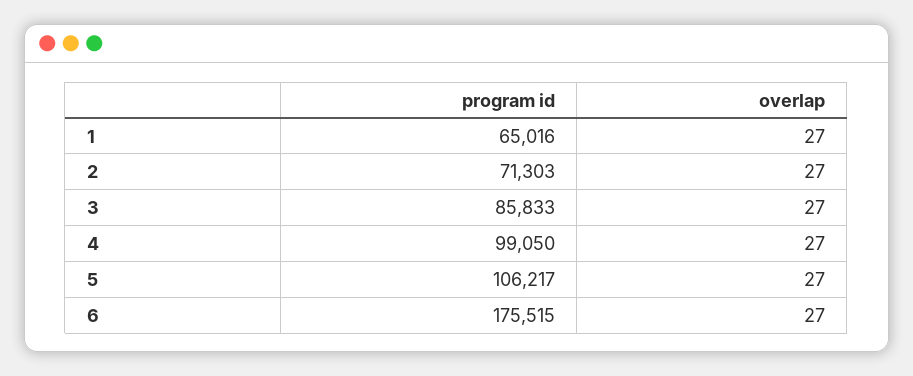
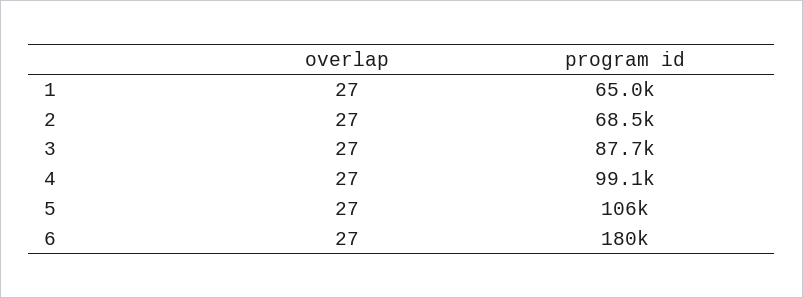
  {
    "program id": {
      "1": 65016,
-     "2": 71303,
+     "2": 68500,
-     "3": 85833,
+     "3": 87700,
      "4": 99050,
      "5": 106217,
-     "6": 175515
+     "6": 180000
    },
    "overlap": {
      "1": 27,
      "2": 27,
      "3": 27,
      "4": 27,
      "5": 27,
      "6": 27
    }
  }

